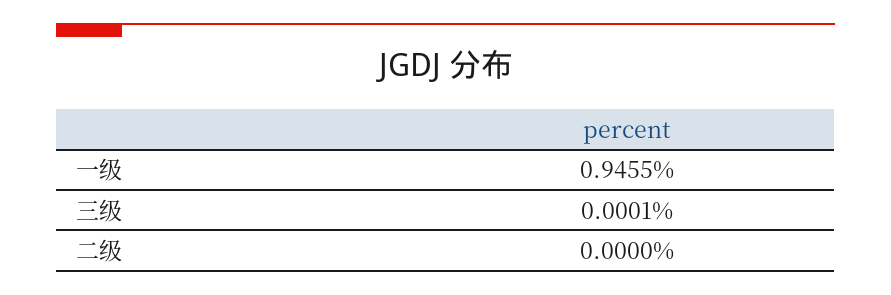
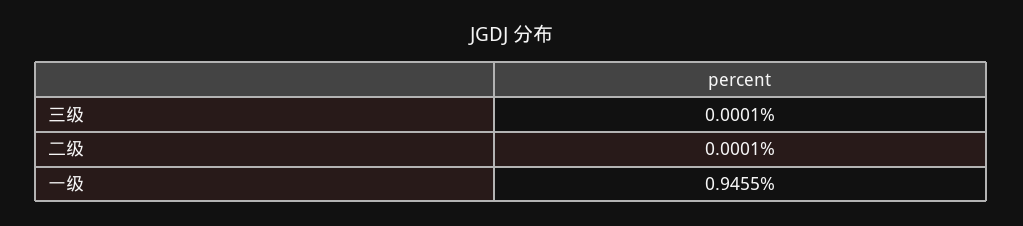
  {
    "一级": 0.9455,
    "三级": 0.0001,
-   "二级": 0
+   "二级": 0.0001
  }

